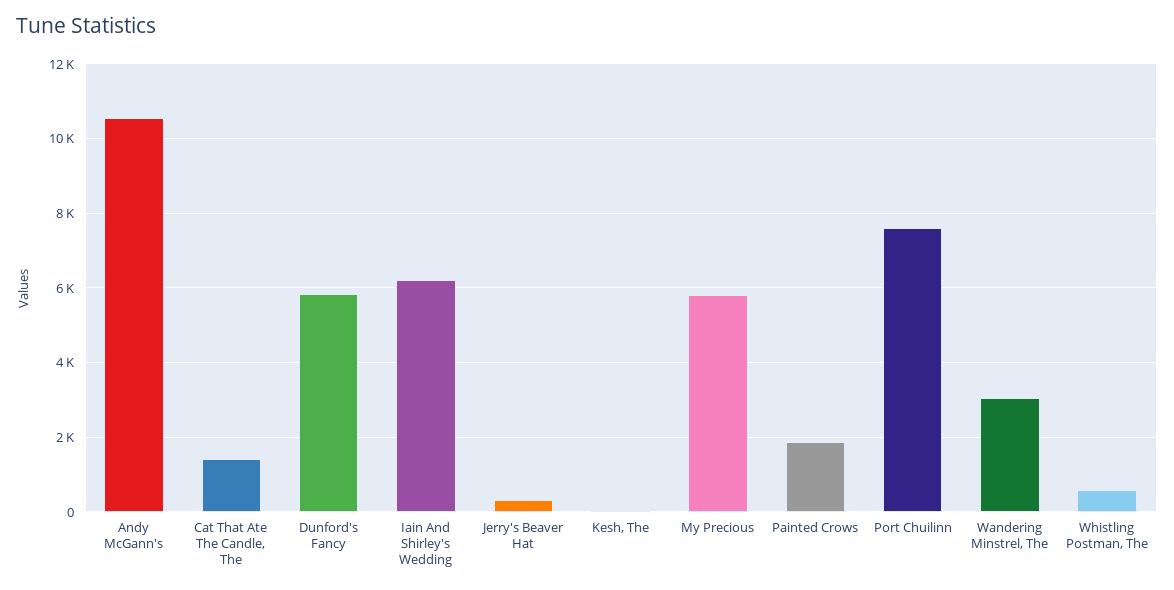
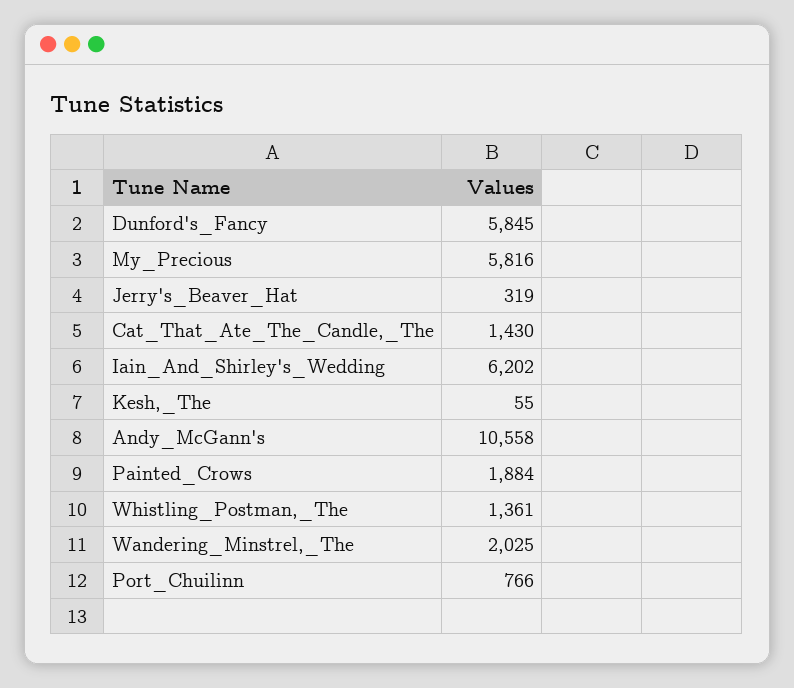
  {
    "Andy McGann's": 10558,
    "Cat That Ate The Candle, The": 1430,
    "Dunford's Fancy": 5845,
    "Iain And Shirley's Wedding": 6202,
    "Jerry's Beaver Hat": 319,
    "Kesh, The": 55,
    "My Precious": 5816,
    "Painted Crows": 1884,
-   "Port Chuilinn": 7600,
+   "Port Chuilinn": 766,
-   "Wandering Minstrel, The": 3000,
+   "Wandering Minstrel, The": 2025,
-   "Whistling Postman, The": 600
+   "Whistling Postman, The": 1361
  }

